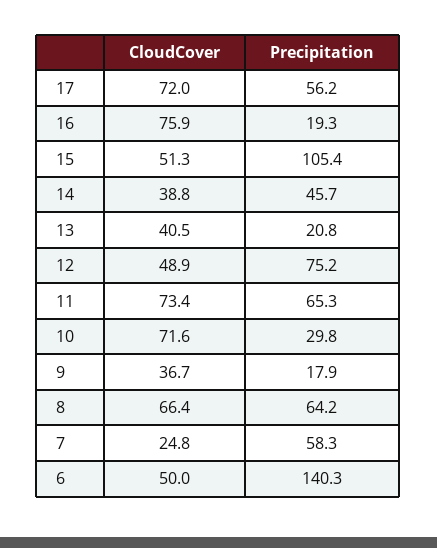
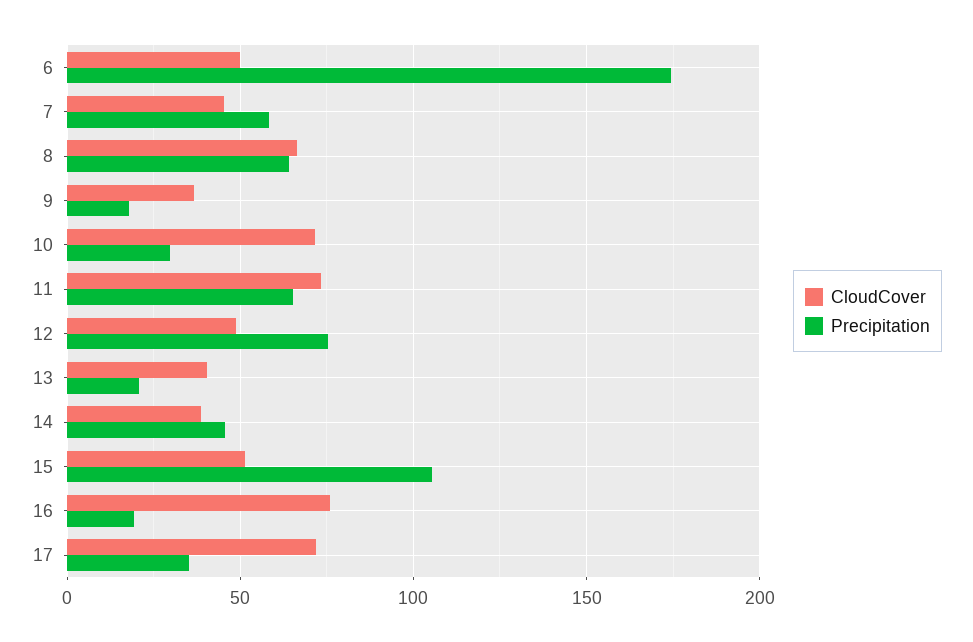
  {
    "CloudCover": {
      "17": 72,
      "16": 75.9,
      "15": 51.3,
      "14": 38.8,
      "13": 40.5,
      "12": 48.9,
      "11": 73.4,
      "10": 71.6,
      "9": 36.7,
      "8": 66.4,
-     "7": 24.8,
+     "7": 45,
      "6": 50
    },
    "Precipitation": {
-     "17": 56.2,
+     "17": 35,
      "16": 19.3,
      "15": 105.4,
      "14": 45.7,
      "13": 20.8,
      "12": 75.2,
      "11": 65.3,
      "10": 29.8,
      "9": 17.9,
      "8": 64.2,
      "7": 58.3,
-     "6": 140.3
+     "6": 175
    }
  }

